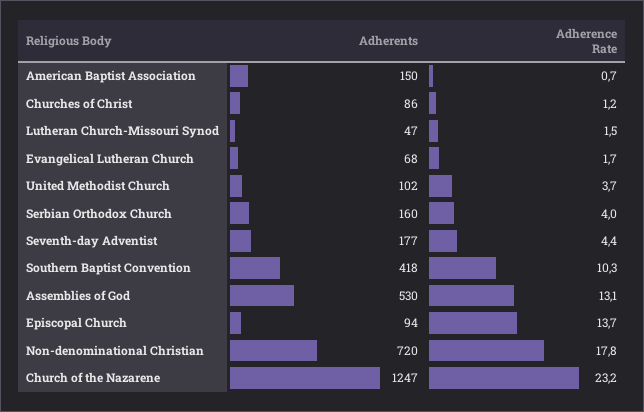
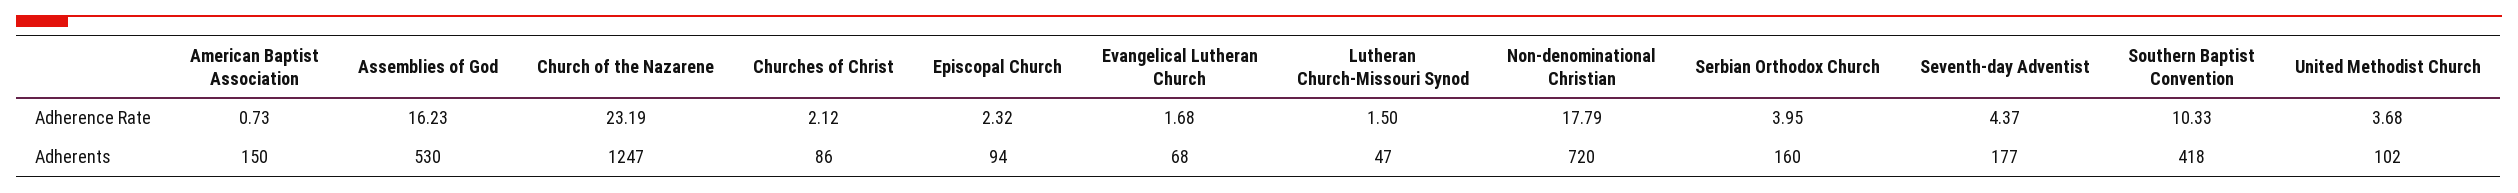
  {
    "Adherents": {
      "American Baptist Association": 150,
      "Churches of Christ": 86,
      "Lutheran Church-Missouri Synod": 47,
      "Evangelical Lutheran Church": 68,
      "United Methodist Church": 102,
      "Serbian Orthodox Church": 160,
      "Seventh-day Adventist": 177,
      "Southern Baptist Convention": 418,
      "Assemblies of God": 530,
      "Episcopal Church": 94,
      "Non-denominational Christian": 720,
      "Church of the Nazarene": 1247
    },
    "Adherence Rate": {
      "American Baptist Association": 0.73,
-     "Churches of Christ": 1.2,
+     "Churches of Christ": 2.12,
      "Lutheran Church-Missouri Synod": 1.5,
      "Evangelical Lutheran Church": 1.68,
      "United Methodist Church": 3.68,
      "Serbian Orthodox Church": 3.95,
      "Seventh-day Adventist": 4.37,
      "Southern Baptist Convention": 10.33,
-     "Assemblies of God": 13.1,
+     "Assemblies of God": 16.23,
-     "Episcopal Church": 13.7,
+     "Episcopal Church": 2.32,
      "Non-denominational Christian": 17.79,
      "Church of the Nazarene": 23.19
    }
  }

